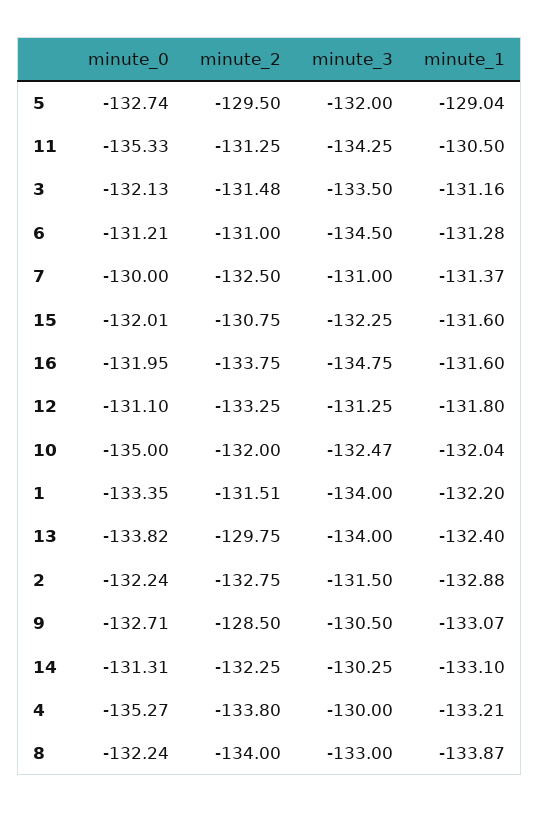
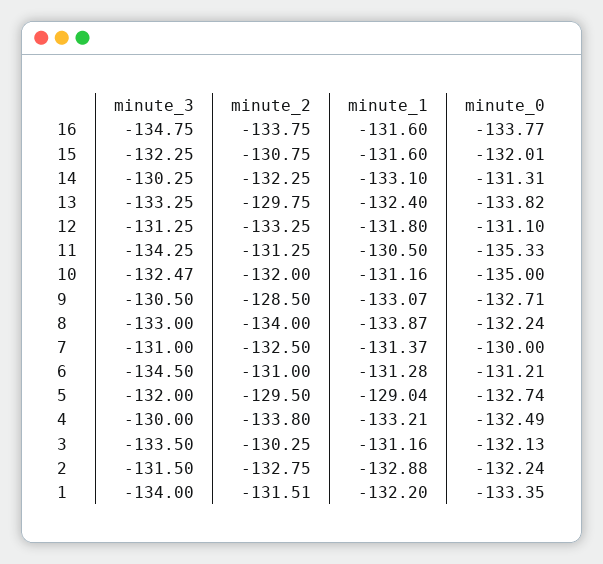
  {
    "minute_0": {
      "5": -132.74,
      "11": -135.33,
      "3": -132.13,
      "6": -131.21,
      "7": -130,
      "15": -132.01,
-     "16": -131.95,
+     "16": -133.77,
      "12": -131.1,
      "10": -135,
      "1": -133.35,
      "13": -133.82,
      "2": -132.24,
      "9": -132.71,
      "14": -131.31,
-     "4": -135.27,
+     "4": -132.49,
      "8": -132.24
    },
    "minute_2": {
      "5": -129.5,
      "11": -131.25,
-     "3": -131.48,
+     "3": -130.25,
      "6": -131,
      "7": -132.5,
      "15": -130.75,
      "16": -133.75,
      "12": -133.25,
      "10": -132,
      "1": -131.51,
      "13": -129.75,
      "2": -132.75,
      "9": -128.5,
      "14": -132.25,
      "4": -133.8,
      "8": -134
    },
    "minute_3": {
      "5": -132,
      "11": -134.25,
      "3": -133.5,
      "6": -134.5,
      "7": -131,
      "15": -132.25,
      "16": -134.75,
      "12": -131.25,
      "10": -132.47,
      "1": -134,
-     "13": -134,
+     "13": -133.25,
      "2": -131.5,
      "9": -130.5,
      "14": -130.25,
      "4": -130,
      "8": -133
    },
    "minute_1": {
      "5": -129.04,
      "11": -130.5,
      "3": -131.16,
      "6": -131.28,
      "7": -131.37,
      "15": -131.6,
      "16": -131.6,
      "12": -131.8,
-     "10": -132.04,
+     "10": -131.16,
      "1": -132.2,
      "13": -132.4,
      "2": -132.88,
      "9": -133.07,
      "14": -133.1,
      "4": -133.21,
      "8": -133.87
    }
  }

